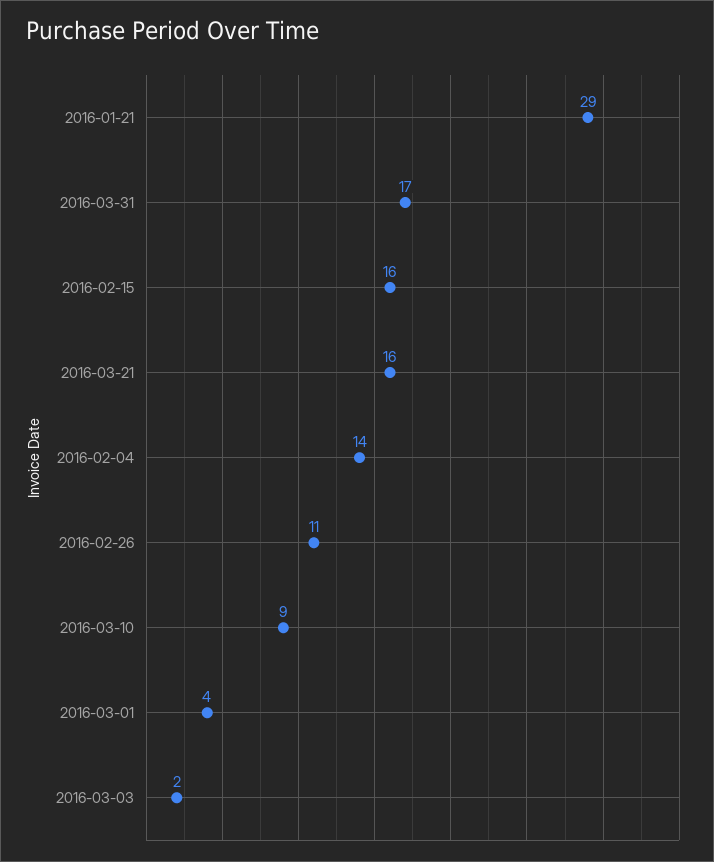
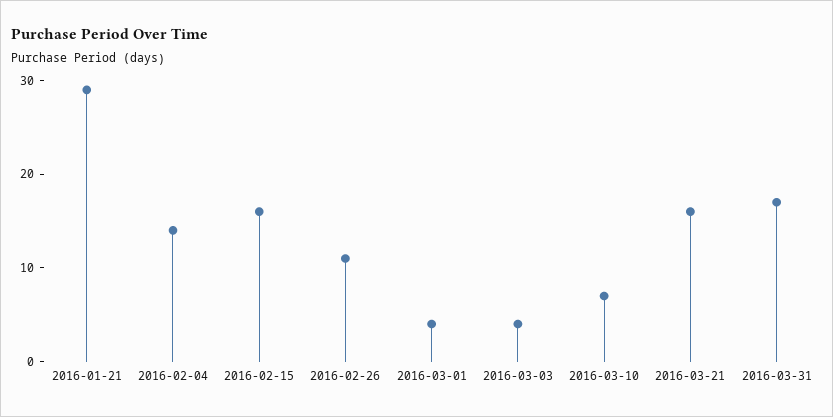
  {
    "2016-01-21": 29,
    "2016-03-31": 17,
    "2016-02-15": 16,
    "2016-03-21": 16,
    "2016-02-04": 14,
    "2016-02-26": 11,
-   "2016-03-10": 9,
+   "2016-03-10": 7,
    "2016-03-01": 4,
-   "2016-03-03": 2
+   "2016-03-03": 4
  }

